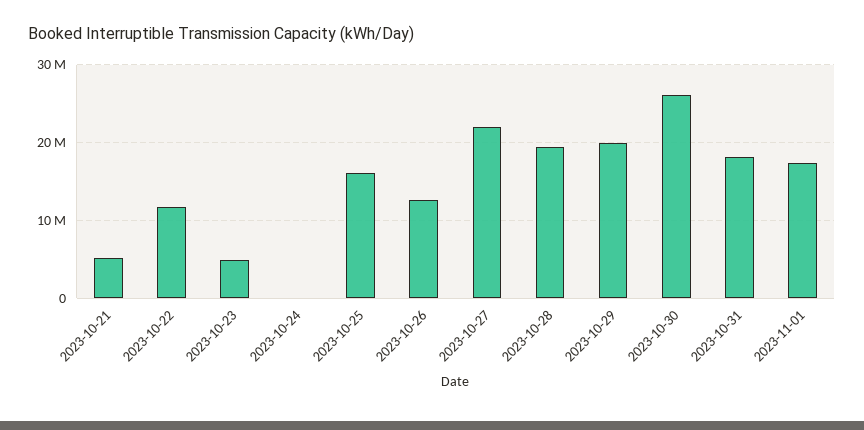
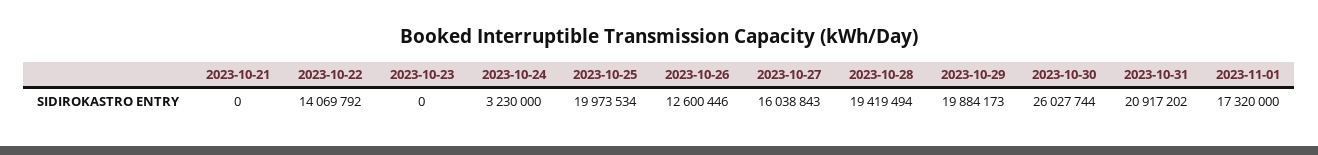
  {
-   "2023-10-21": 5000000,
+   "2023-10-21": 0,
-   "2023-10-22": 12000000,
+   "2023-10-22": 14069792,
-   "2023-10-23": 5000000,
+   "2023-10-23": 0,
-   "2023-10-24": 0,
+   "2023-10-24": 3230000,
-   "2023-10-25": 16000000,
+   "2023-10-25": 19973534,
    "2023-10-26": 12600446,
-   "2023-10-27": 22000000,
+   "2023-10-27": 16038843,
    "2023-10-28": 19419494,
    "2023-10-29": 19884173,
    "2023-10-30": 26027744,
-   "2023-10-31": 18000000,
+   "2023-10-31": 20917202,
    "2023-11-01": 17320000
  }

